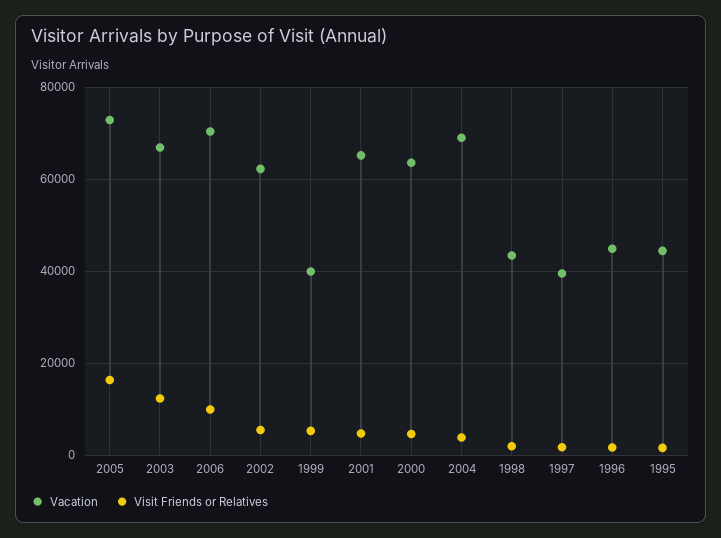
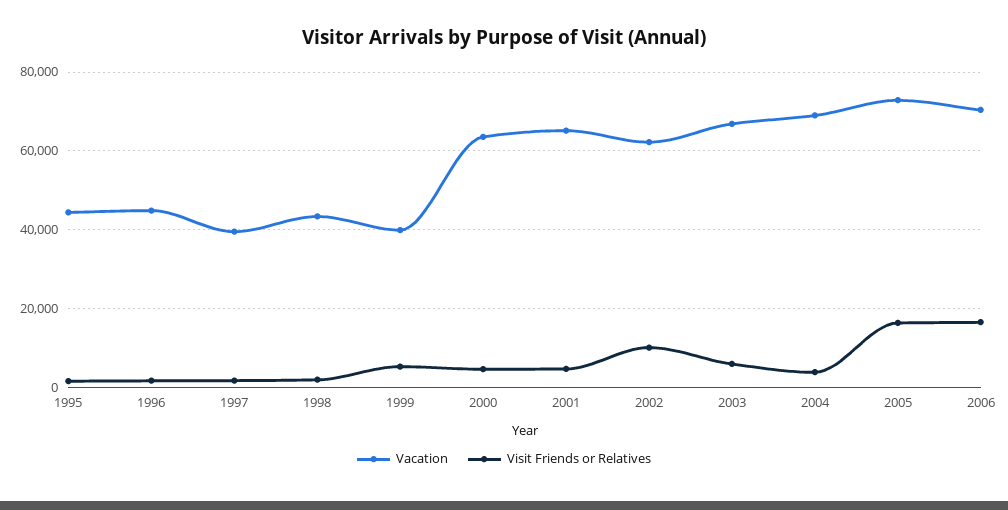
  {
    "Vacation": {
      "2005": 72000,
      "2003": 66000,
      "2006": 70000,
      "2002": 62000,
      "1999": 40000,
      "2001": 66000,
      "2000": 64000,
      "2004": 68000,
      "1998": 44000,
      "1997": 40000,
      "1996": 44000,
      "1995": 44000
    },
    "Visit Friends or Relatives": {
      "2005": 16000,
-     "2003": 12000,
+     "2003": 6000,
-     "2006": 10000,
+     "2006": 16000,
-     "2002": 6000,
+     "2002": 10000,
      "1999": 6000,
      "2001": 4000,
      "2000": 4000,
      "2004": 4000,
      "1998": 2000,
      "1997": 2000,
      "1996": 2000,
      "1995": 2000
    }
  }

